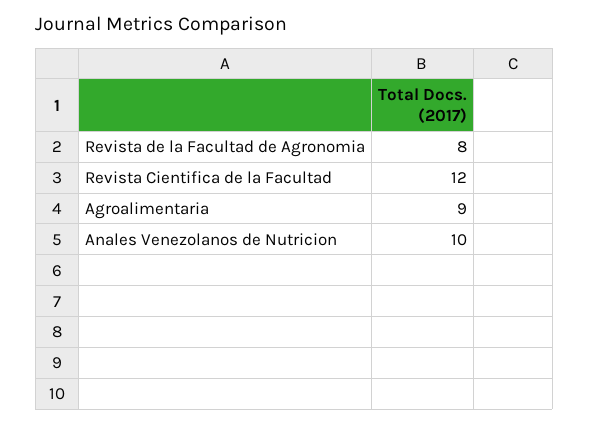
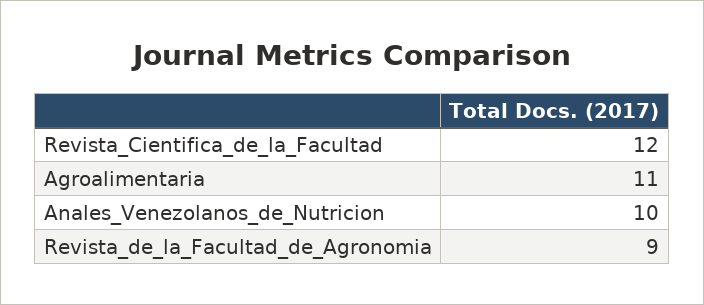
  {
-   "Revista de la Facultad de Agronomia": 8,
+   "Revista de la Facultad de Agronomia": 9,
    "Revista Cientifica de la Facultad": 12,
-   "Agroalimentaria": 9,
+   "Agroalimentaria": 11,
    "Anales Venezolanos de Nutricion": 10
  }

